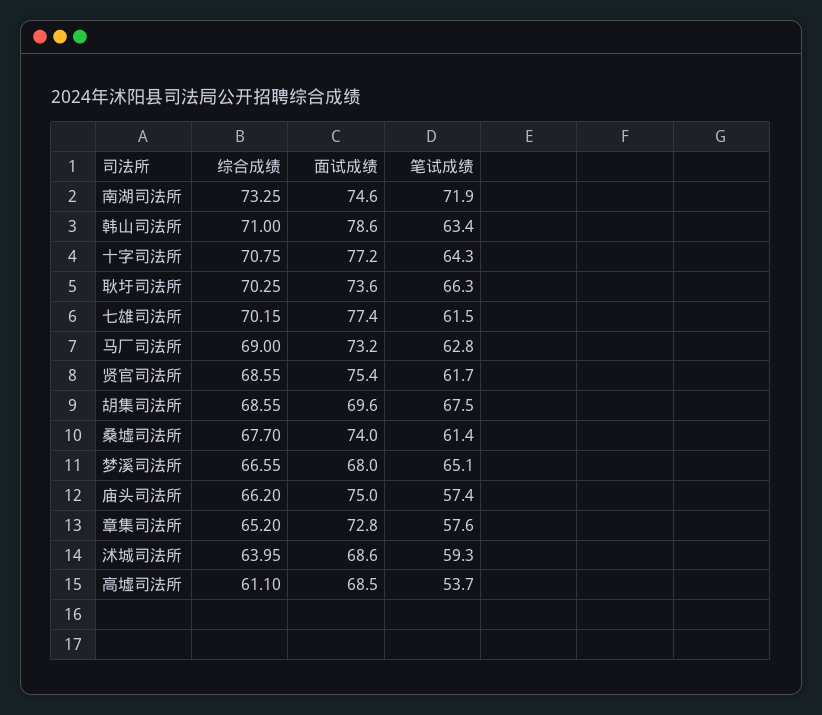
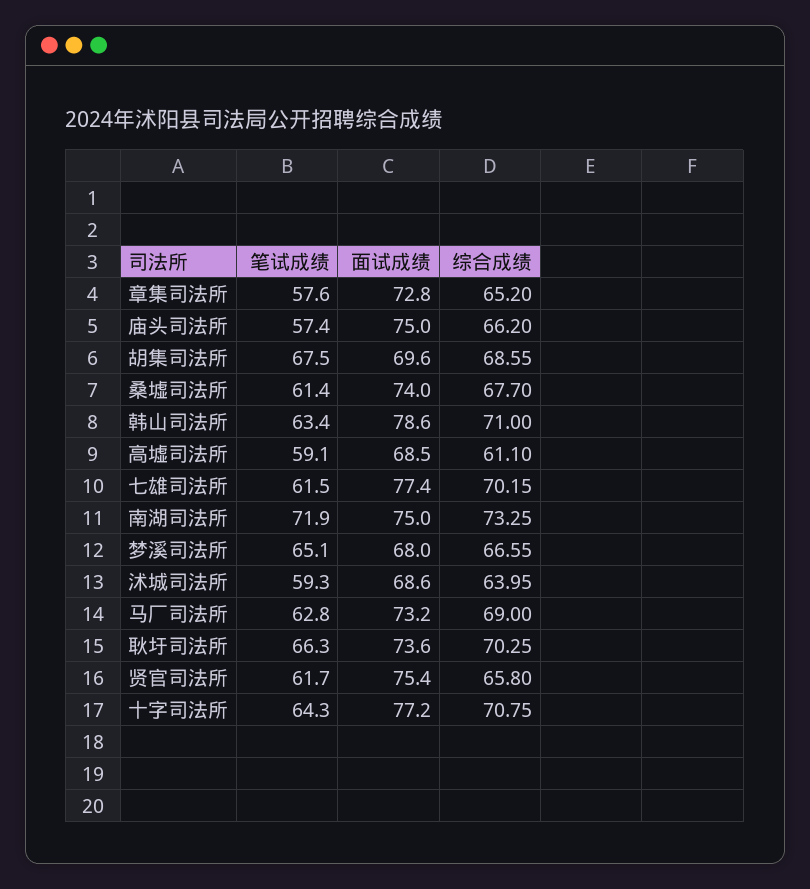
  {
    "综合成绩": {
      "南湖司法所": 73.25,
      "韩山司法所": 71,
      "十字司法所": 70.75,
      "耿圩司法所": 70.25,
      "七雄司法所": 70.15,
      "马厂司法所": 69,
-     "贤官司法所": 68.55,
+     "贤官司法所": 65.8,
      "胡集司法所": 68.55,
      "桑墟司法所": 67.7,
      "梦溪司法所": 66.55,
      "庙头司法所": 66.2,
      "章集司法所": 65.2,
      "沭城司法所": 63.95,
      "高墟司法所": 61.1
    },
    "面试成绩": {
-     "南湖司法所": 74.6,
+     "南湖司法所": 75,
      "韩山司法所": 78.6,
      "十字司法所": 77.2,
      "耿圩司法所": 73.6,
      "七雄司法所": 77.4,
      "马厂司法所": 73.2,
      "贤官司法所": 75.4,
      "胡集司法所": 69.6,
      "桑墟司法所": 74,
      "梦溪司法所": 68,
      "庙头司法所": 75,
      "章集司法所": 72.8,
      "沭城司法所": 68.6,
      "高墟司法所": 68.5
    },
    "笔试成绩": {
      "南湖司法所": 71.9,
      "韩山司法所": 63.4,
      "十字司法所": 64.3,
      "耿圩司法所": 66.3,
      "七雄司法所": 61.5,
      "马厂司法所": 62.8,
      "贤官司法所": 61.7,
      "胡集司法所": 67.5,
      "桑墟司法所": 61.4,
      "梦溪司法所": 65.1,
      "庙头司法所": 57.4,
      "章集司法所": 57.6,
      "沭城司法所": 59.3,
-     "高墟司法所": 53.7
+     "高墟司法所": 59.1
    }
  }

